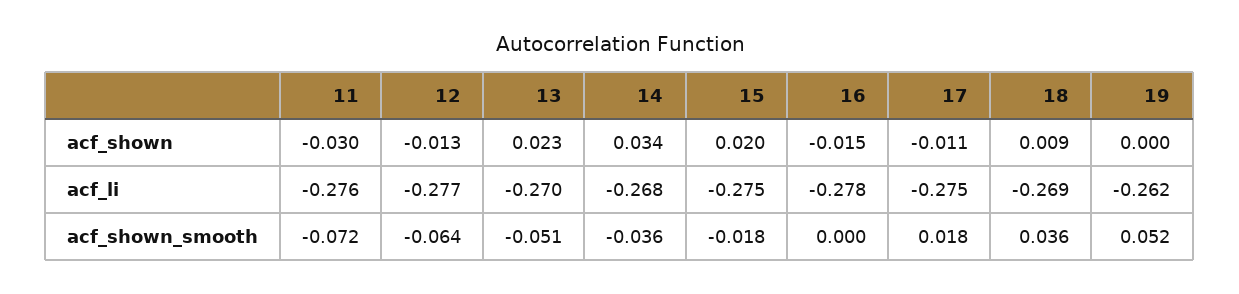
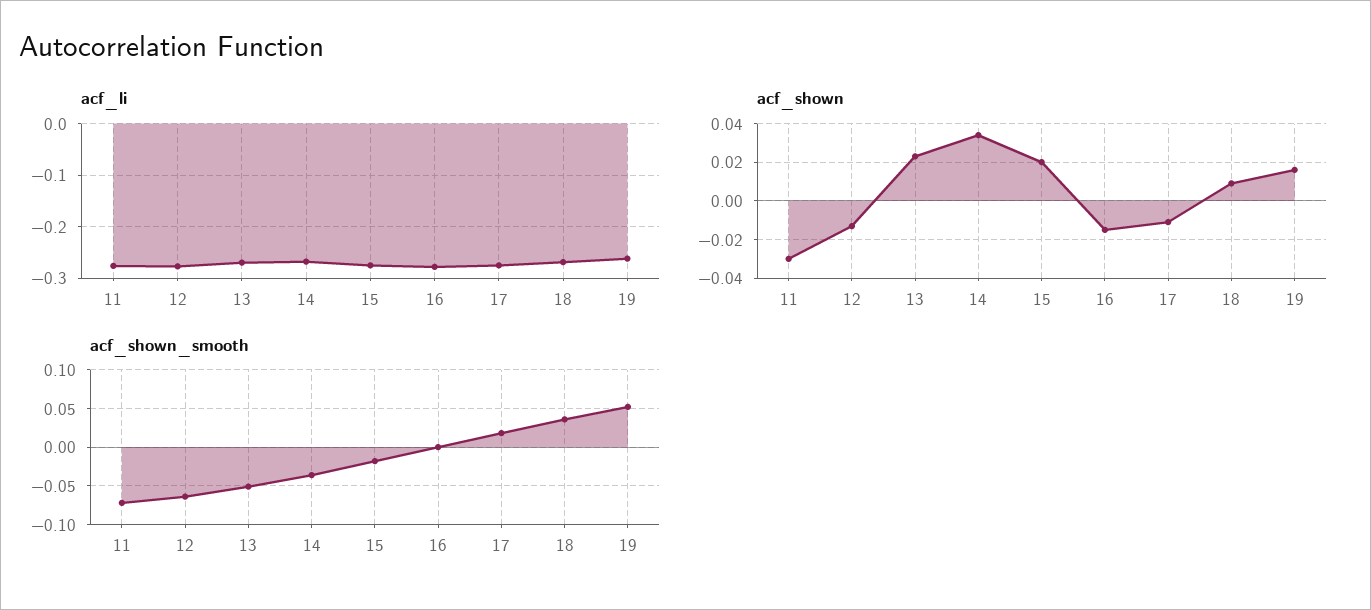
  {
    "acf_shown": {
      "11": -0.03,
      "12": -0.013,
      "13": 0.023,
      "14": 0.034,
      "15": 0.02,
      "16": -0.015,
      "17": -0.011,
      "18": 0.009,
-     "19": 0
+     "19": 0.015
    },
    "acf_li": {
      "11": -0.276,
      "12": -0.277,
      "13": -0.27,
      "14": -0.268,
      "15": -0.275,
      "16": -0.278,
      "17": -0.275,
      "18": -0.269,
      "19": -0.262
    },
    "acf_shown_smooth": {
      "11": -0.072,
      "12": -0.064,
      "13": -0.051,
      "14": -0.036,
      "15": -0.018,
      "16": 0,
      "17": 0.018,
      "18": 0.036,
      "19": 0.052
    }
  }

